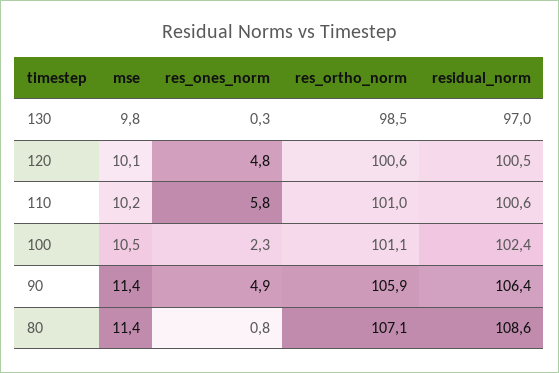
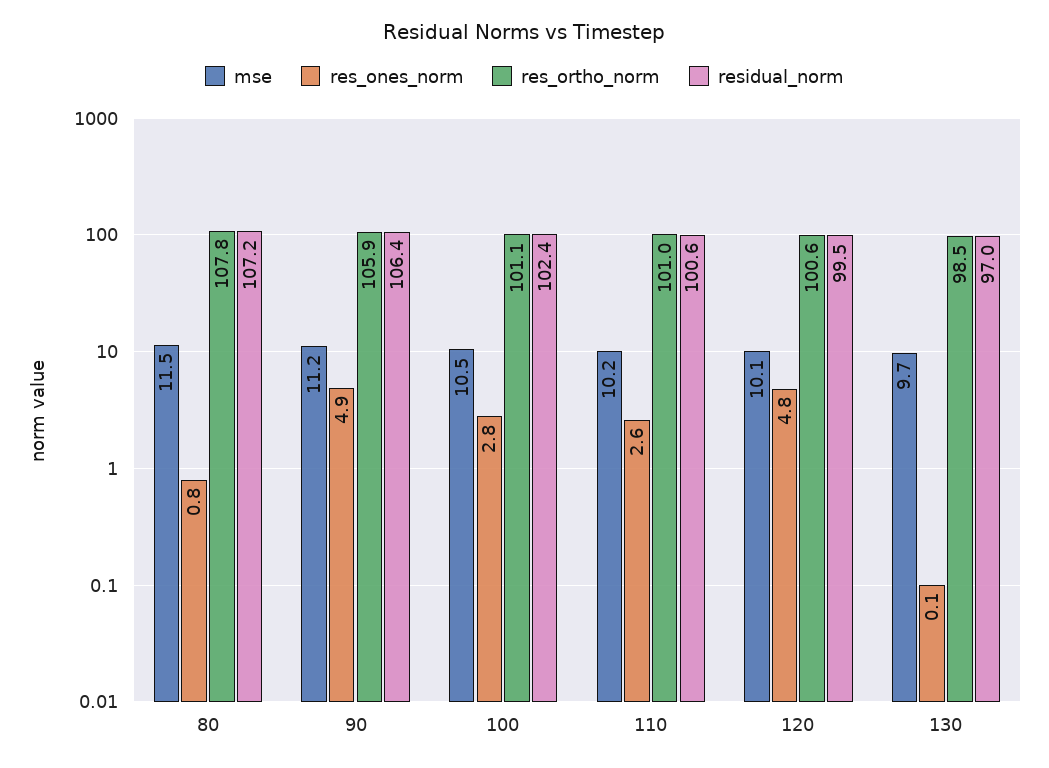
  {
    "mse": {
-     "130": 9.8,
+     "130": 9.7,
      "120": 10.1,
      "110": 10.2,
      "100": 10.5,
-     "90": 11.4,
+     "90": 11.2,
-     "80": 11.4
+     "80": 11.5
    },
    "res_ones_norm": {
-     "130": 0.3,
+     "130": 0.1,
      "120": 4.8,
-     "110": 5.8,
+     "110": 2.6,
-     "100": 2.3,
+     "100": 2.8,
      "90": 4.9,
      "80": 0.8
    },
    "res_ortho_norm": {
      "130": 98.5,
      "120": 100.6,
      "110": 101,
      "100": 101.1,
      "90": 105.9,
-     "80": 107.1
+     "80": 107.8
    },
    "residual_norm": {
      "130": 97,
-     "120": 100.5,
+     "120": 99.5,
      "110": 100.6,
      "100": 102.4,
      "90": 106.4,
-     "80": 108.6
+     "80": 107.2
    }
  }

